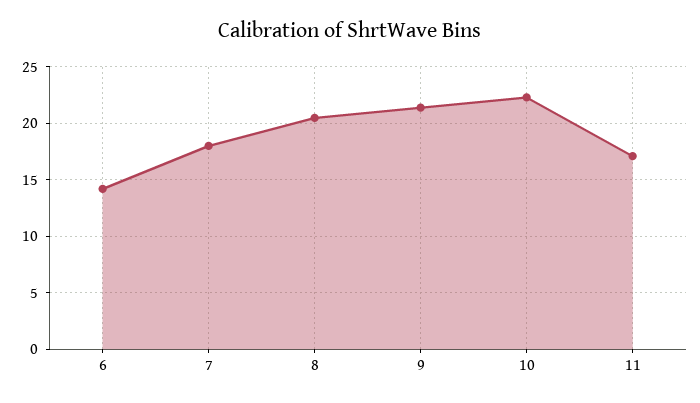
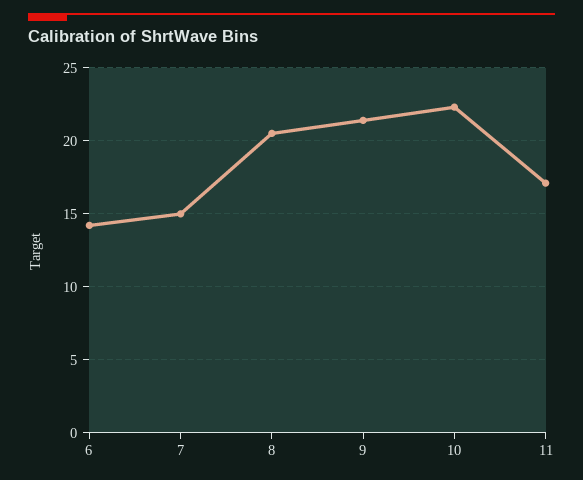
  {
    "6": 14,
-   "7": 18,
+   "7": 15,
    "8": 20.5,
    "9": 21.5,
    "10": 22.5,
    "11": 17
  }

